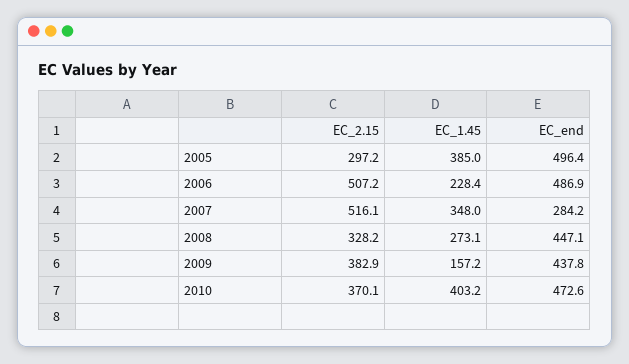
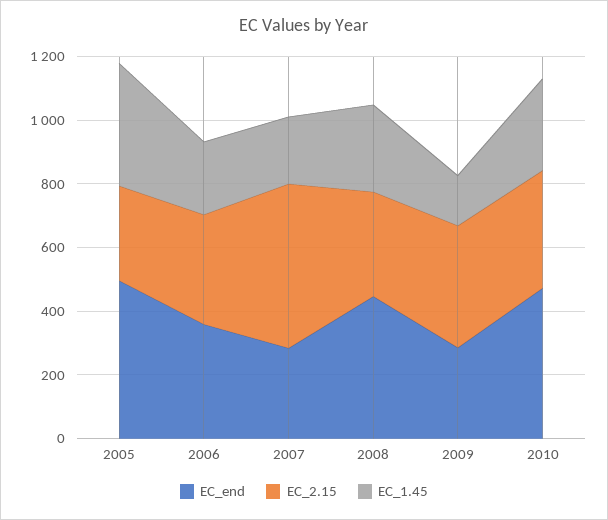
  {
    "EC_2.15": {
      "2005": 297.2,
-     "2006": 507.2,
+     "2006": 350,
      "2007": 516.1,
      "2008": 328.2,
      "2009": 382.9,
      "2010": 370.1
    },
    "EC_1.45": {
      "2005": 385,
      "2006": 228.4,
-     "2007": 348,
+     "2007": 200,
      "2008": 273.1,
      "2009": 157.2,
-     "2010": 403.2
+     "2010": 300
    },
    "EC_end": {
      "2005": 496.4,
-     "2006": 486.9,
+     "2006": 350,
      "2007": 284.2,
      "2008": 447.1,
-     "2009": 437.8,
+     "2009": 300,
      "2010": 472.6
    }
  }

